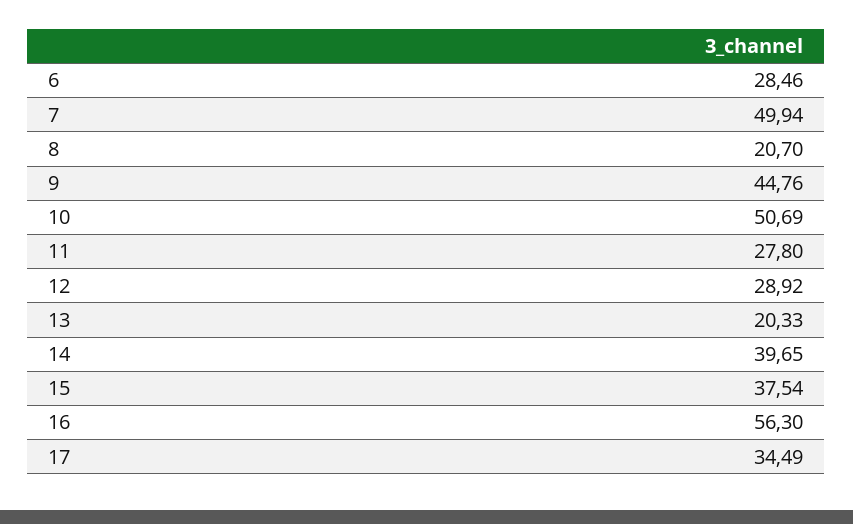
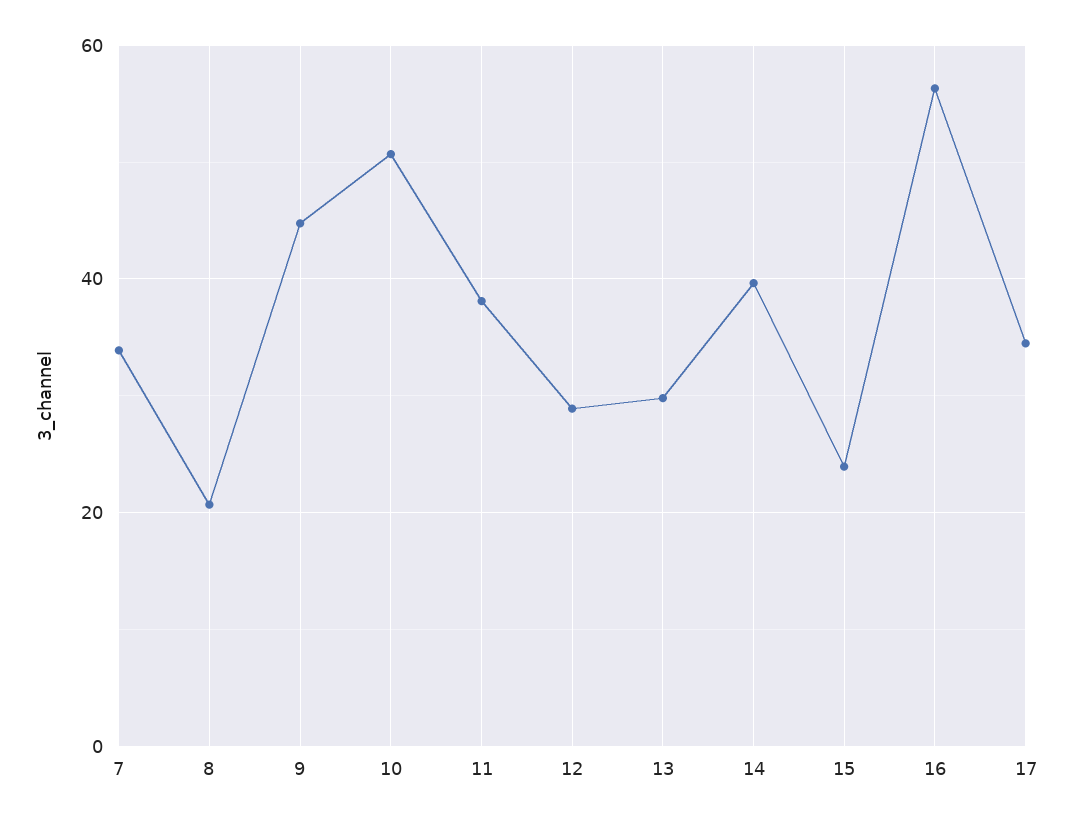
  {
-   "6": 28.46,
-   "7": 49.94,
+   "7": 34,
    "8": 20.7,
    "9": 44.76,
    "10": 50.69,
-   "11": 27.8,
+   "11": 38,
    "12": 28.92,
-   "13": 20.33,
+   "13": 30,
    "14": 39.65,
-   "15": 37.54,
+   "15": 24,
    "16": 56.3,
    "17": 34.49
  }

